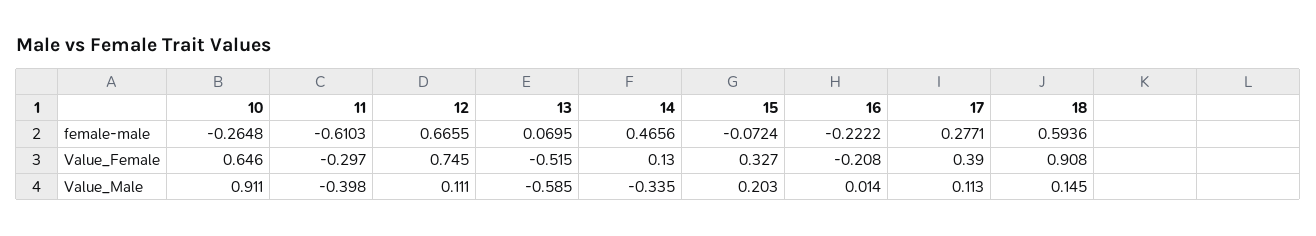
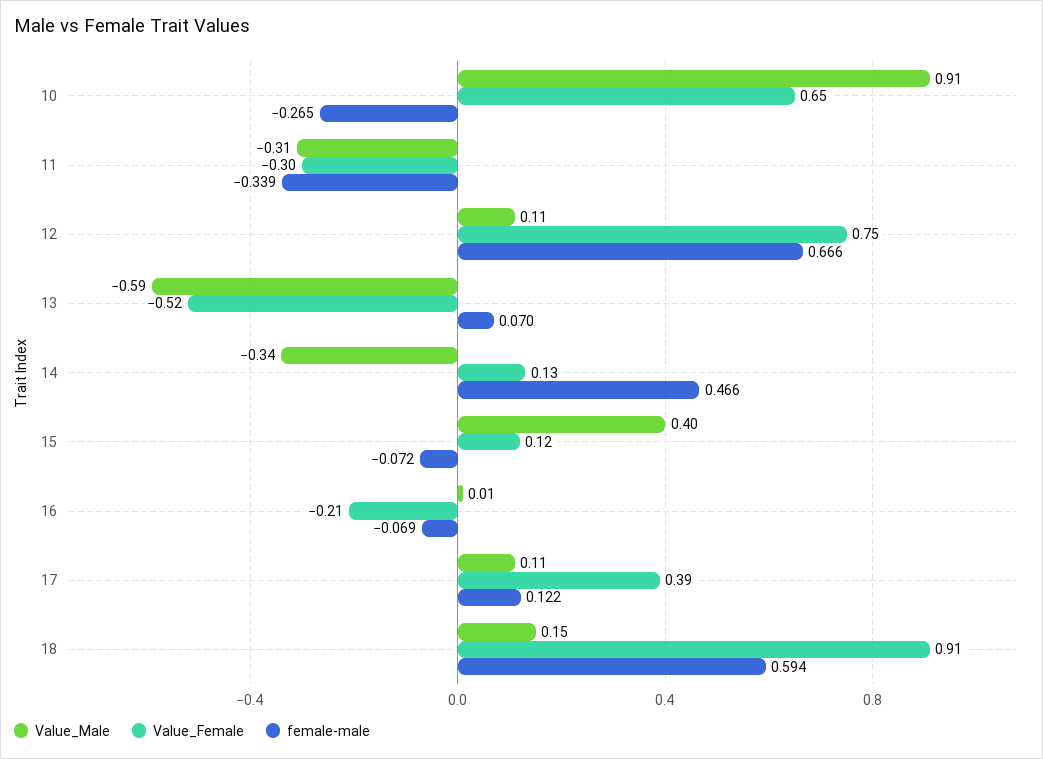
  {
    "female-male": {
      "10": -0.2648,
-     "11": -0.6103,
+     "11": -0.339,
      "12": 0.6655,
      "13": 0.0695,
      "14": 0.4656,
      "15": -0.0724,
-     "16": -0.2222,
+     "16": -0.069,
-     "17": 0.2771,
+     "17": 0.122,
      "18": 0.5936
    },
    "Value_Female": {
      "10": 0.646,
      "11": -0.297,
      "12": 0.745,
      "13": -0.515,
      "14": 0.13,
-     "15": 0.327,
+     "15": 0.12,
      "16": -0.208,
      "17": 0.39,
      "18": 0.908
    },
    "Value_Male": {
      "10": 0.911,
-     "11": -0.398,
+     "11": -0.31,
      "12": 0.111,
      "13": -0.585,
      "14": -0.335,
-     "15": 0.203,
+     "15": 0.4,
      "16": 0.014,
      "17": 0.113,
      "18": 0.145
    }
  }

